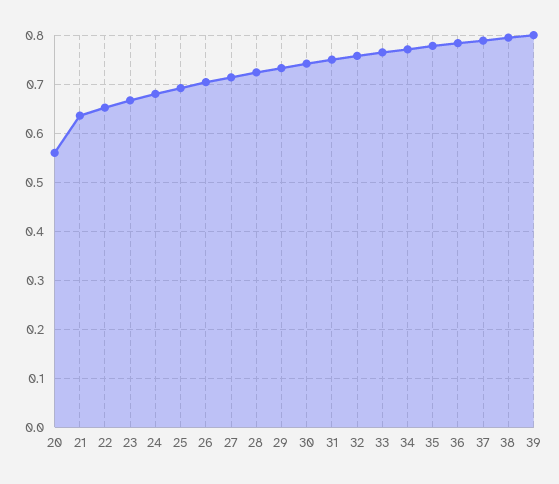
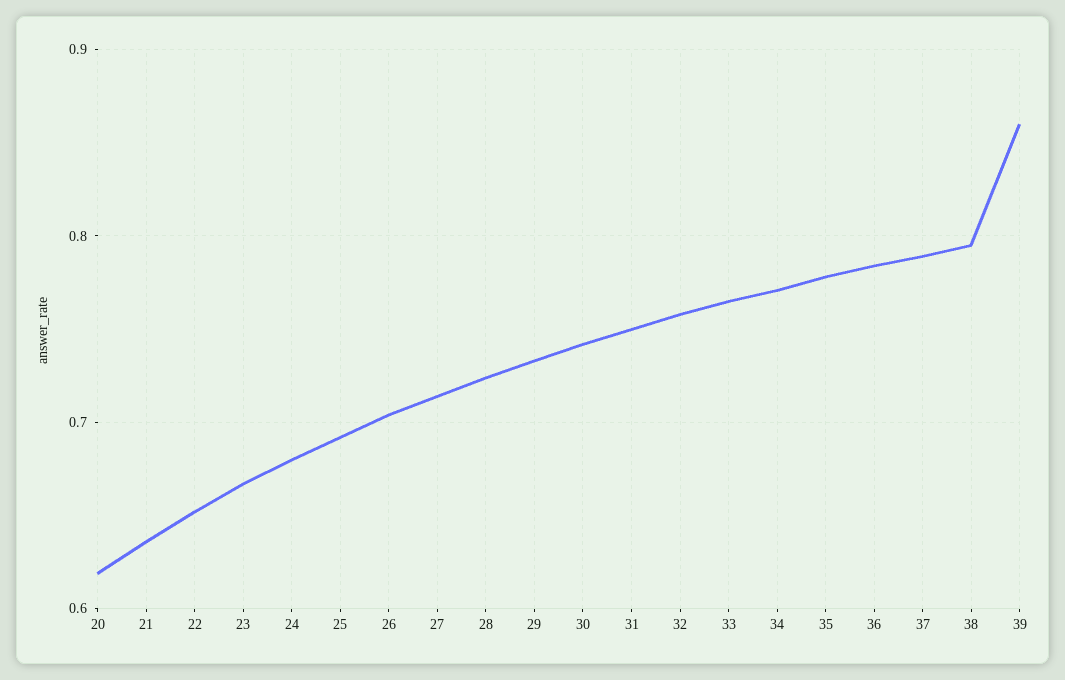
  {
-   "20": 0.56,
+   "20": 0.62,
    "21": 0.64,
    "22": 0.65,
    "23": 0.67,
    "24": 0.68,
    "25": 0.69,
    "26": 0.7,
    "27": 0.71,
    "28": 0.72,
    "29": 0.73,
    "30": 0.74,
    "31": 0.75,
    "32": 0.76,
    "33": 0.77,
    "34": 0.77,
    "35": 0.78,
    "36": 0.78,
    "37": 0.79,
    "38": 0.8,
-   "39": 0.8
+   "39": 0.86
  }

